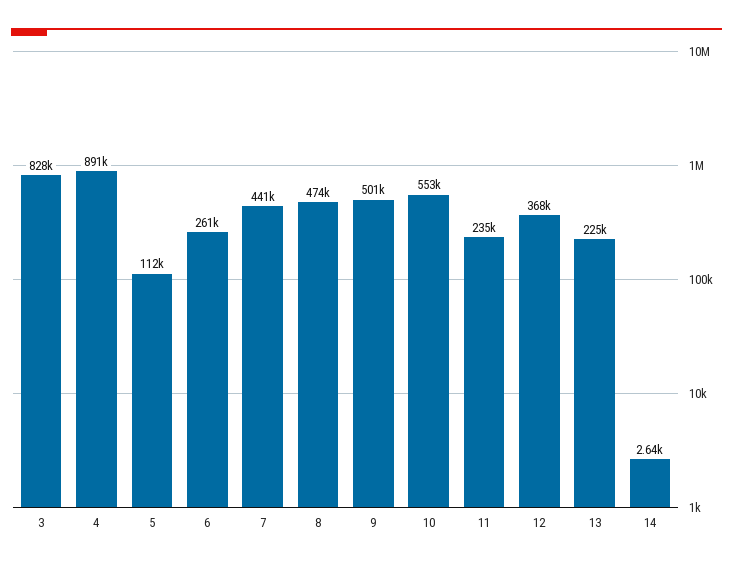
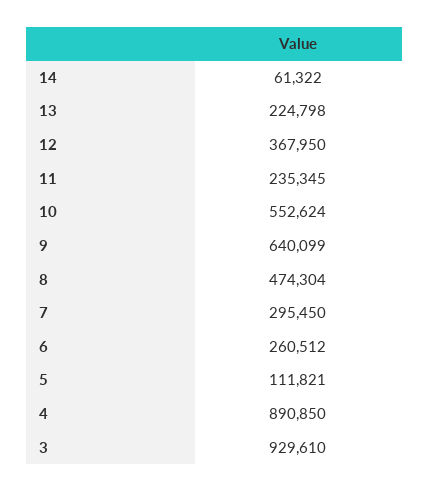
  {
-   "3": 828000,
+   "3": 929610,
    "4": 890850,
    "5": 111821,
    "6": 260512,
-   "7": 441000,
+   "7": 295450,
    "8": 474304,
-   "9": 501000,
+   "9": 640099,
    "10": 552624,
    "11": 235345,
    "12": 367950,
    "13": 224798,
-   "14": 2640
+   "14": 61322
  }

